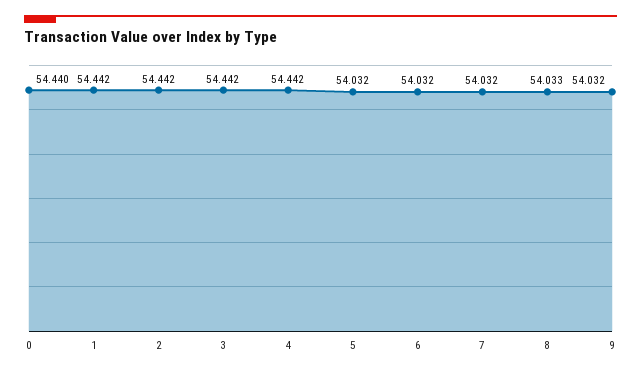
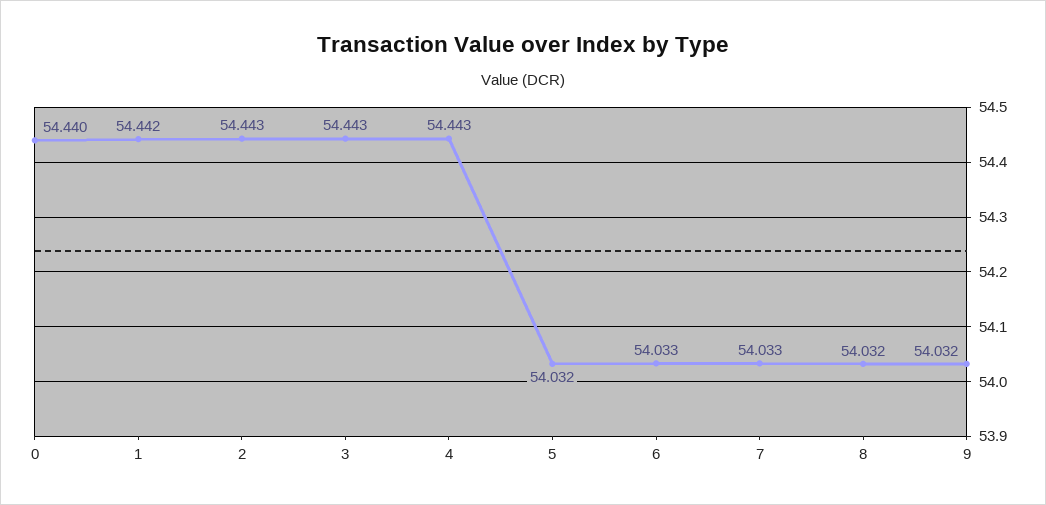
  {
    "0": 54.44,
    "1": 54.442,
-   "2": 54.442,
+   "2": 54.443,
-   "3": 54.442,
+   "3": 54.443,
-   "4": 54.442,
+   "4": 54.443,
    "5": 54.032,
-   "6": 54.032,
+   "6": 54.033,
-   "7": 54.032,
+   "7": 54.033,
-   "8": 54.033,
+   "8": 54.032,
    "9": 54.032
  }

